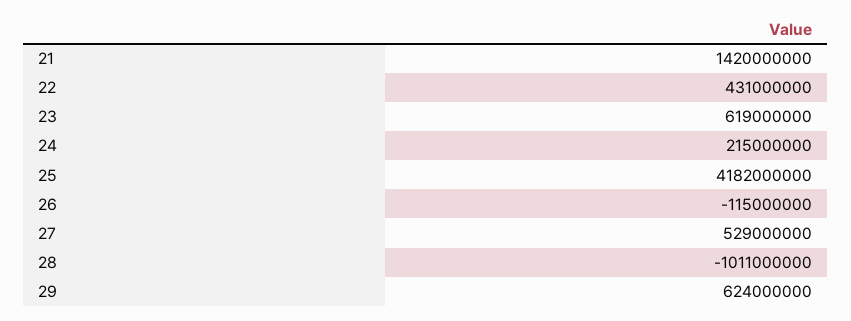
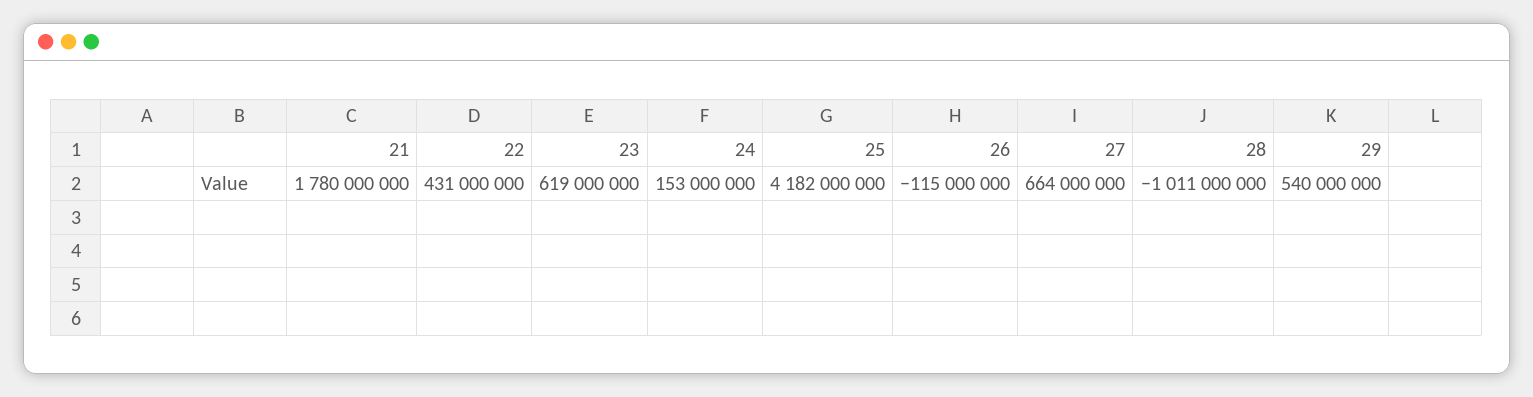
  {
-   "21": 1420000000,
+   "21": 1780000000,
    "22": 431000000,
    "23": 619000000,
-   "24": 215000000,
+   "24": 153000000,
    "25": 4182000000,
    "26": -115000000,
-   "27": 529000000,
+   "27": 664000000,
    "28": -1011000000,
-   "29": 624000000
+   "29": 540000000
  }

